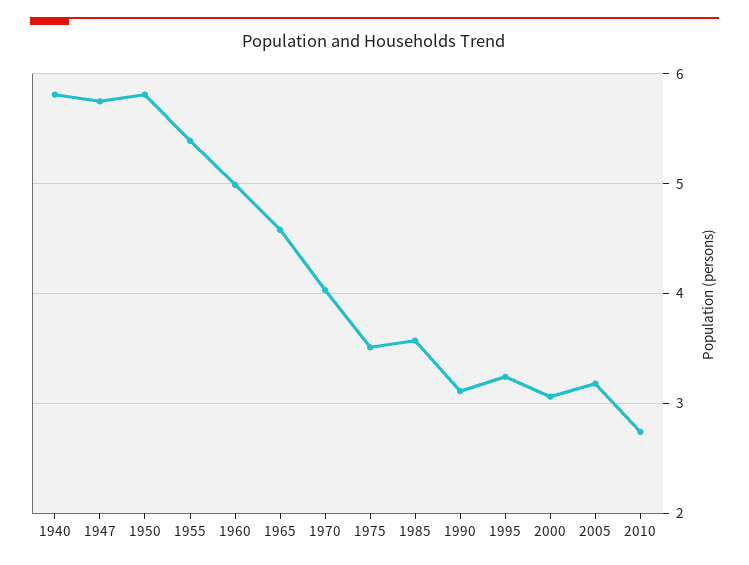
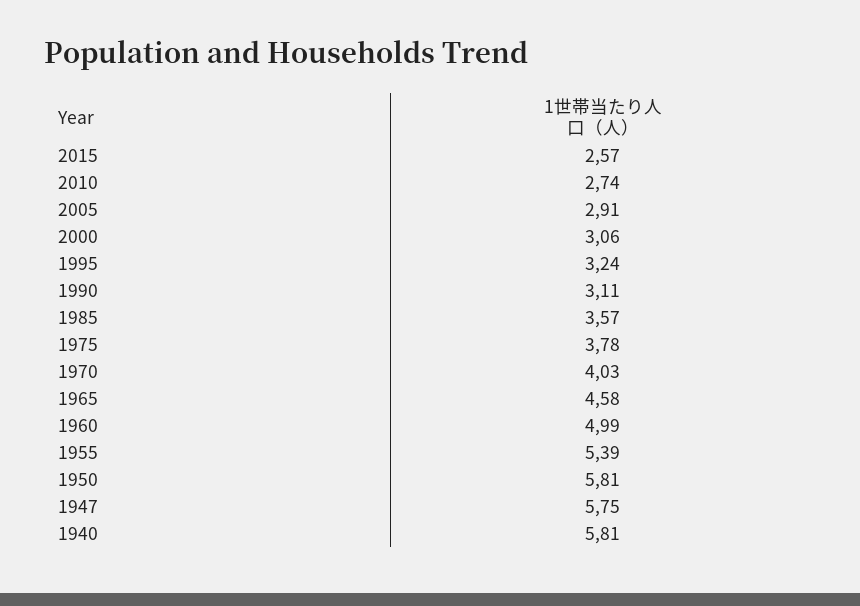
  {
    "1940": 5.81,
    "1947": 5.75,
    "1950": 5.81,
    "1955": 5.39,
    "1960": 4.99,
    "1965": 4.58,
    "1970": 4.03,
-   "1975": 3.5,
+   "1975": 3.78,
    "1985": 3.57,
    "1990": 3.11,
    "1995": 3.24,
    "2000": 3.06,
-   "2005": 3.2,
+   "2005": 2.91,
-   "2010": 2.74
+   "2010": 2.74,
+   "2015": 2.57
  }

